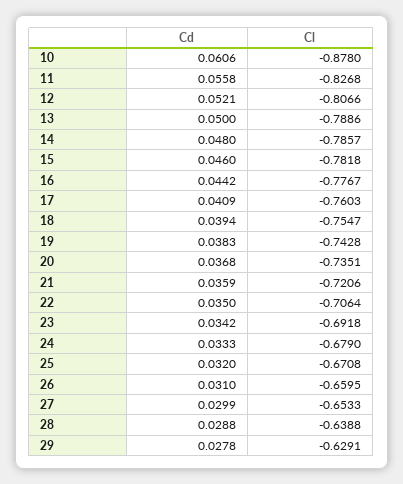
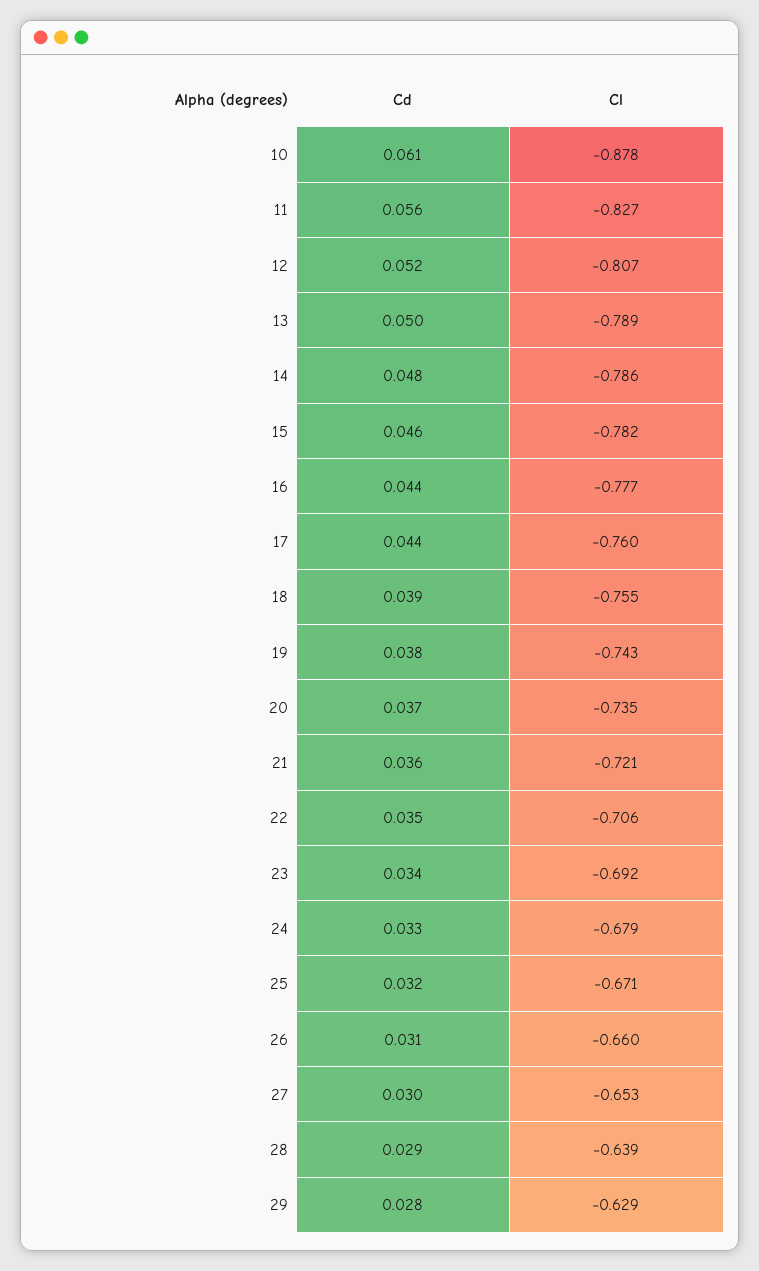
  {
    "Cd": {
      "10": 0.0606,
      "11": 0.0558,
      "12": 0.0521,
      "13": 0.05,
      "14": 0.048,
      "15": 0.046,
      "16": 0.0442,
-     "17": 0.0409,
+     "17": 0.044,
      "18": 0.0394,
      "19": 0.0383,
      "20": 0.0368,
      "21": 0.0359,
      "22": 0.035,
      "23": 0.0342,
      "24": 0.0333,
      "25": 0.032,
      "26": 0.031,
      "27": 0.0299,
      "28": 0.0288,
      "29": 0.0278
    },
    "Cl": {
      "10": -0.878,
      "11": -0.8268,
      "12": -0.8066,
      "13": -0.7886,
      "14": -0.7857,
      "15": -0.7818,
      "16": -0.7767,
      "17": -0.7603,
      "18": -0.7547,
      "19": -0.7428,
      "20": -0.7351,
      "21": -0.7206,
      "22": -0.7064,
      "23": -0.6918,
      "24": -0.679,
      "25": -0.6708,
      "26": -0.6595,
      "27": -0.6533,
      "28": -0.6388,
      "29": -0.6291
    }
  }

